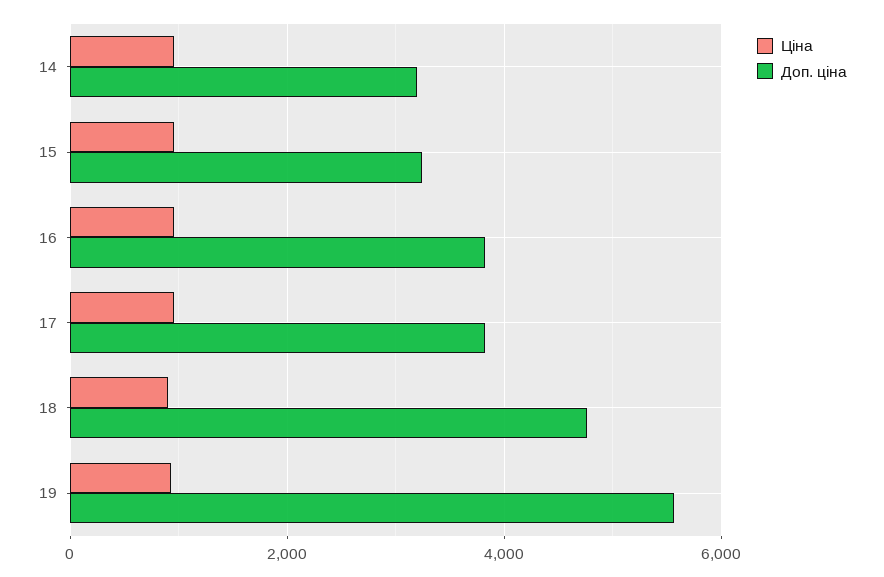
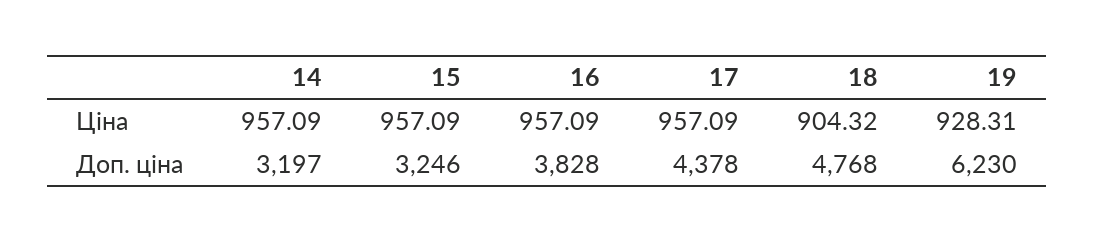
  {
    "Ціна": {
      "14": 957.09,
      "15": 957.09,
      "16": 957.09,
      "17": 957.09,
      "18": 904.32,
      "19": 928.31
    },
    "Доп. ціна": {
      "14": 3197,
      "15": 3246,
      "16": 3828,
-     "17": 3800,
+     "17": 4378,
      "18": 4768,
-     "19": 5600
+     "19": 6230
    }
  }

